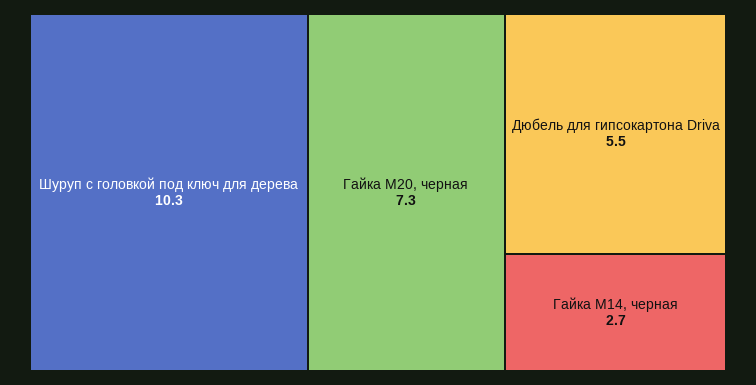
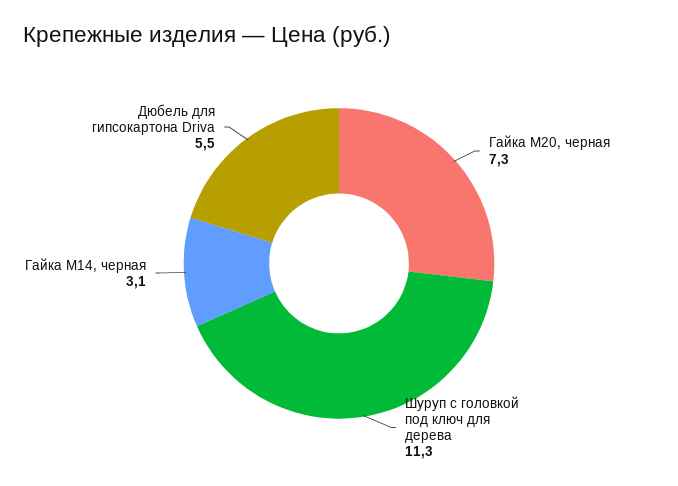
  {
-   "Шуруп с головкой под ключ для дерева": 10.3,
+   "Шуруп с головкой под ключ для дерева": 11.3,
    "Гайка М20, черная": 7.3,
    "Дюбель для гипсокартона Driva": 5.5,
-   "Гайка М14, черная": 2.7
+   "Гайка М14, черная": 3.1
  }

